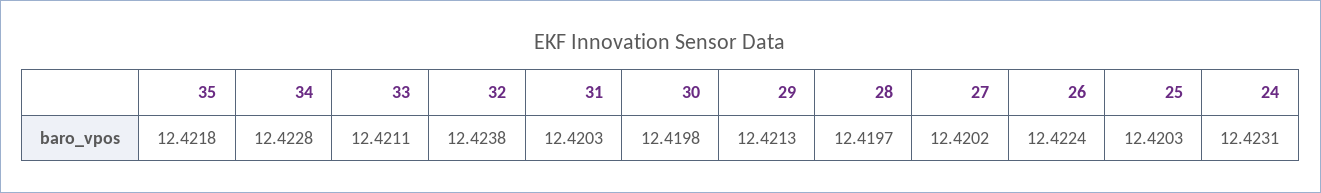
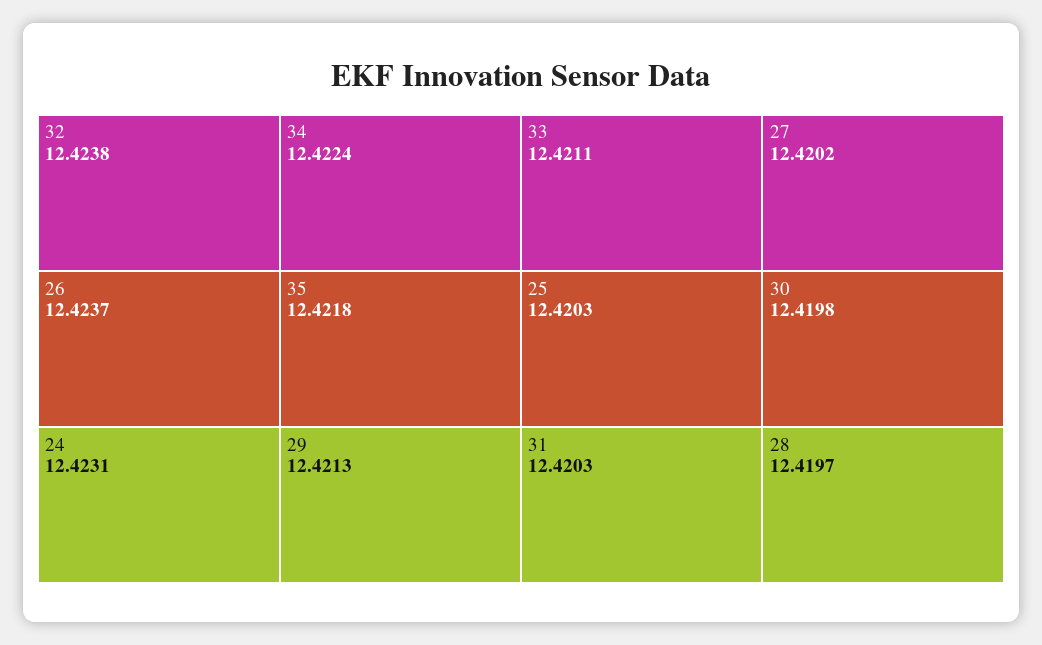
  {
    "35": 12.4218,
-   "34": 12.4228,
+   "34": 12.4224,
    "33": 12.4211,
    "32": 12.4238,
    "31": 12.4203,
    "30": 12.4198,
    "29": 12.4213,
    "28": 12.4197,
    "27": 12.4202,
-   "26": 12.4224,
+   "26": 12.4237,
    "25": 12.4203,
    "24": 12.4231
  }

